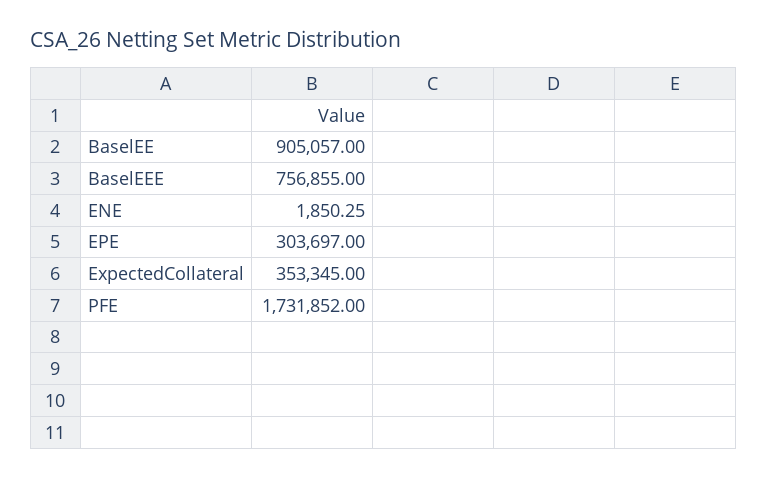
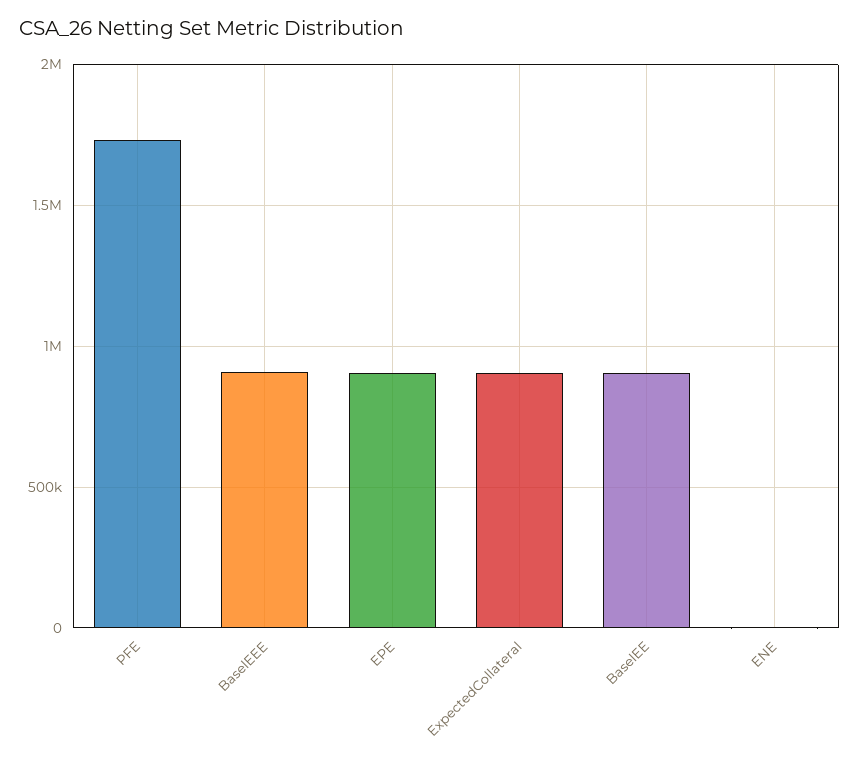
  {
    "BaselEE": 905057,
-   "BaselEEE": 756855,
+   "BaselEEE": 900000,
    "ENE": 1850.25,
-   "EPE": 303697,
+   "EPE": 900000,
-   "ExpectedCollateral": 353345,
+   "ExpectedCollateral": 900000,
    "PFE": 1731852
  }

